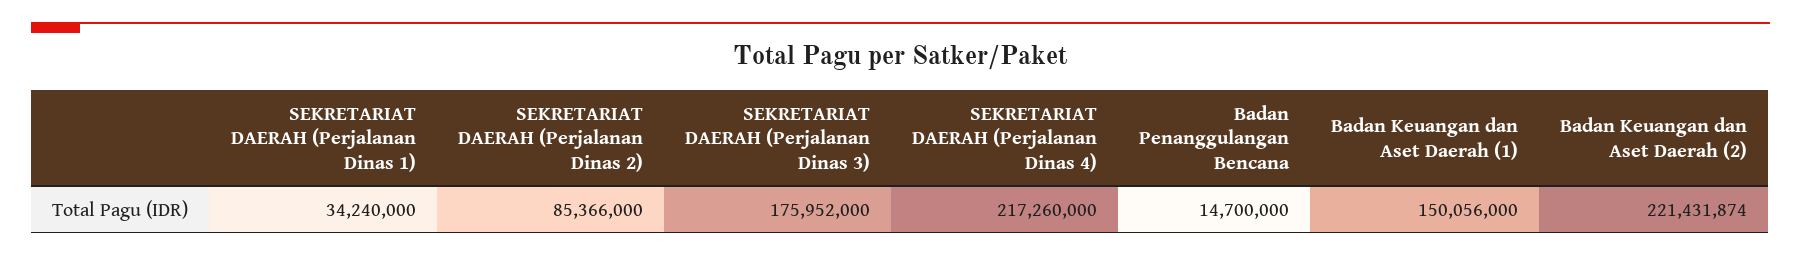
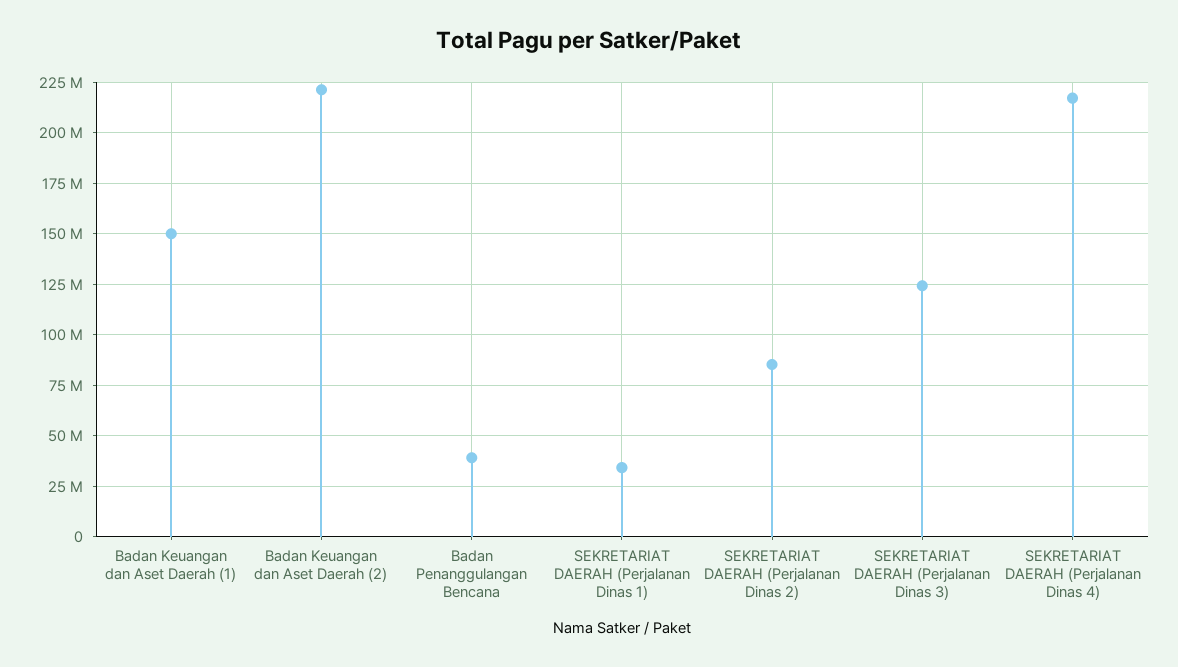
  {
    "SEKRETARIAT DAERAH (Perjalanan Dinas 1)": 34240000,
    "SEKRETARIAT DAERAH (Perjalanan Dinas 2)": 85366000,
-   "SEKRETARIAT DAERAH (Perjalanan Dinas 3)": 175952000,
+   "SEKRETARIAT DAERAH (Perjalanan Dinas 3)": 125000000,
    "SEKRETARIAT DAERAH (Perjalanan Dinas 4)": 217260000,
-   "Badan Penanggulangan Bencana": 14700000,
+   "Badan Penanggulangan Bencana": 40000000,
    "Badan Keuangan dan Aset Daerah (1)": 150056000,
    "Badan Keuangan dan Aset Daerah (2)": 221431874
  }

